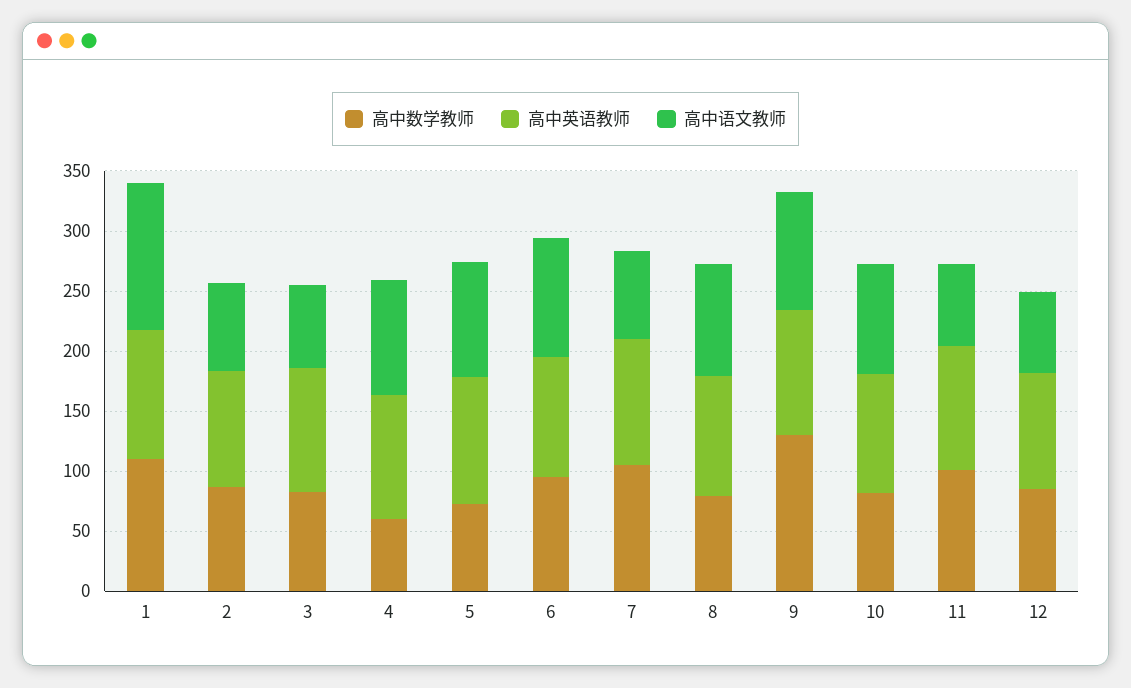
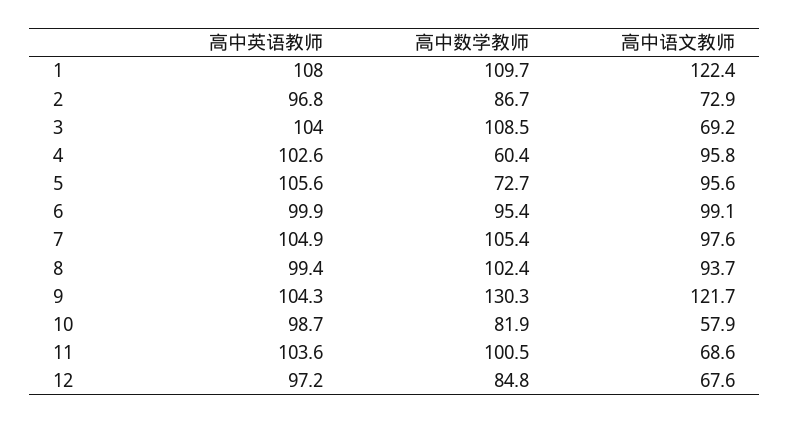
  {
    "高中数学教师": {
      "1": 109.7,
      "2": 86.7,
-     "3": 80,
+     "3": 108.5,
      "4": 60.4,
      "5": 72.7,
      "6": 95.4,
      "7": 105.4,
-     "8": 80,
+     "8": 102.4,
      "9": 130.3,
      "10": 81.9,
      "11": 100.5,
      "12": 84.8
    },
    "高中英语教师": {
      "1": 108,
      "2": 96.8,
      "3": 104,
      "4": 102.6,
      "5": 105.6,
      "6": 99.9,
      "7": 104.9,
      "8": 99.4,
      "9": 104.3,
      "10": 98.7,
      "11": 103.6,
      "12": 97.2
    },
    "高中语文教师": {
      "1": 122.4,
      "2": 72.9,
      "3": 69.2,
      "4": 95.8,
      "5": 95.6,
      "6": 99.1,
-     "7": 70,
+     "7": 97.6,
      "8": 93.7,
-     "9": 100,
+     "9": 121.7,
-     "10": 90,
+     "10": 57.9,
      "11": 68.6,
      "12": 67.6
    }
  }

